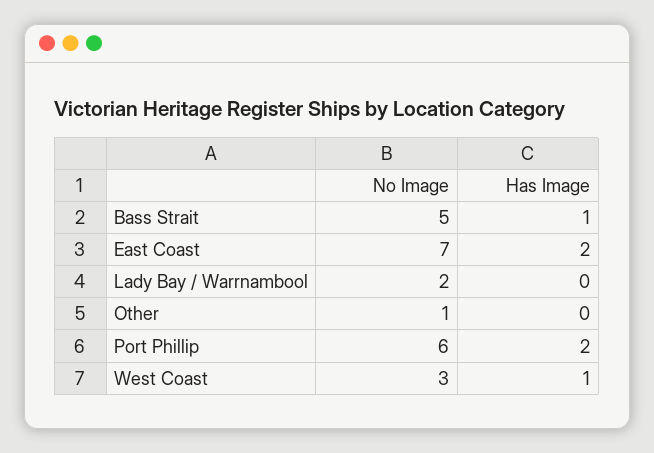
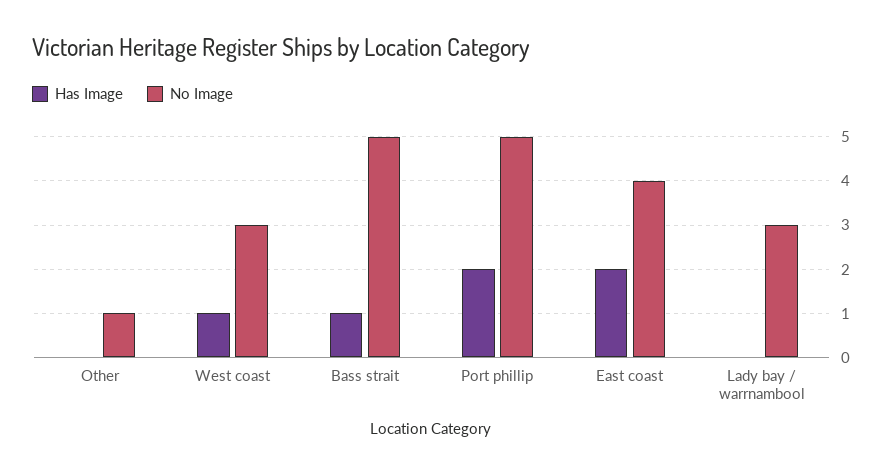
  {
    "No Image": {
      "Bass Strait": 5,
-     "East Coast": 7,
+     "East Coast": 4,
-     "Lady Bay / Warrnambool": 2,
+     "Lady Bay / Warrnambool": 3,
      "Other": 1,
-     "Port Phillip": 6,
+     "Port Phillip": 5,
      "West Coast": 3
    },
    "Has Image": {
      "Bass Strait": 1,
      "East Coast": 2,
      "Lady Bay / Warrnambool": 0,
      "Other": 0,
      "Port Phillip": 2,
      "West Coast": 1
    }
  }

